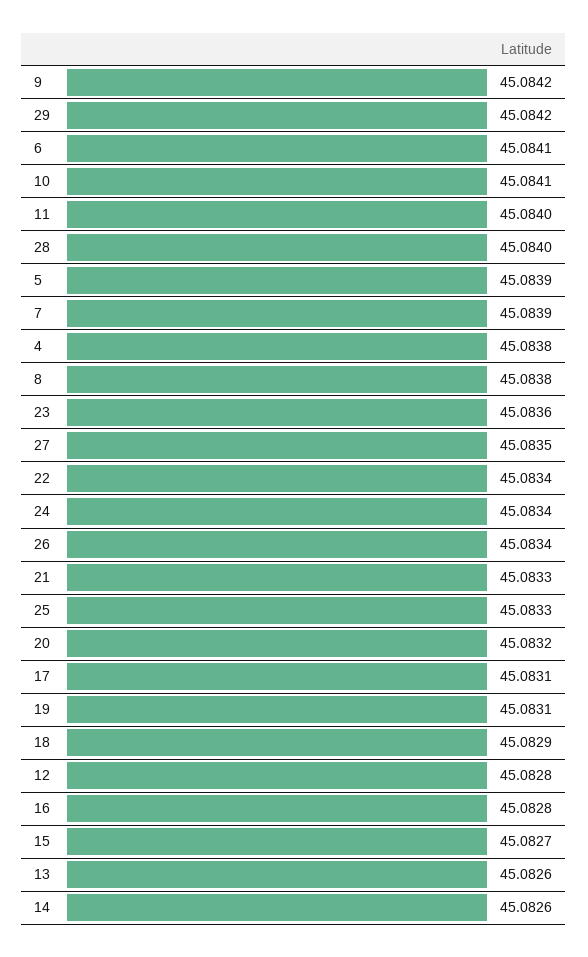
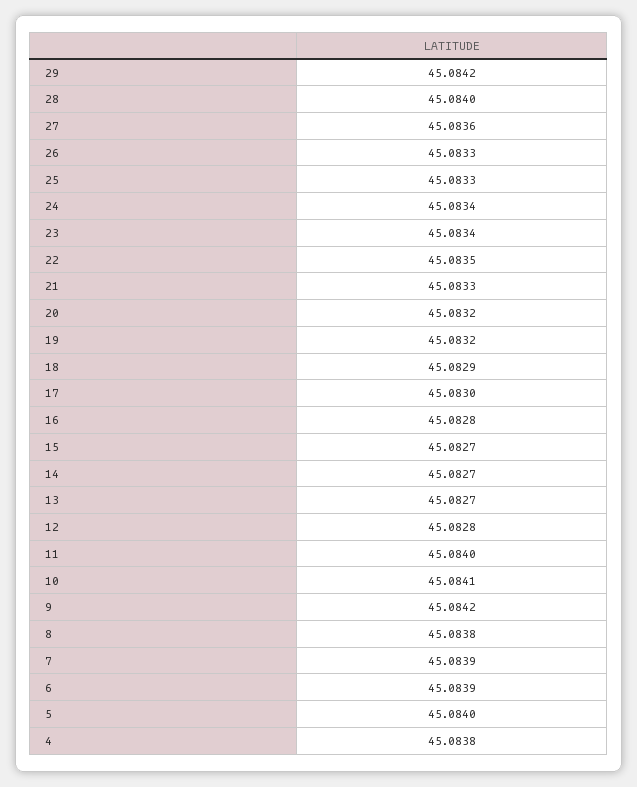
  {
    "9": 45.0842,
    "29": 45.0842,
-   "6": 45.0841,
+   "6": 45.0839,
    "10": 45.0841,
    "11": 45.084,
    "28": 45.084,
-   "5": 45.0839,
+   "5": 45.084,
    "7": 45.0839,
    "4": 45.0838,
    "8": 45.0838,
-   "23": 45.0836,
+   "23": 45.0834,
-   "27": 45.0835,
+   "27": 45.0836,
-   "22": 45.0834,
+   "22": 45.0835,
    "24": 45.0834,
-   "26": 45.0834,
+   "26": 45.0833,
    "21": 45.0833,
    "25": 45.0833,
    "20": 45.0832,
-   "17": 45.0831,
+   "17": 45.083,
-   "19": 45.0831,
+   "19": 45.0832,
    "18": 45.0829,
    "12": 45.0828,
    "16": 45.0828,
    "15": 45.0827,
-   "13": 45.0826,
+   "13": 45.0827,
-   "14": 45.0826
+   "14": 45.0827
  }

